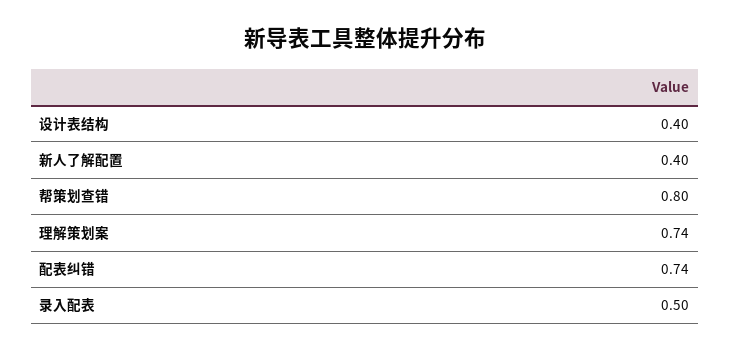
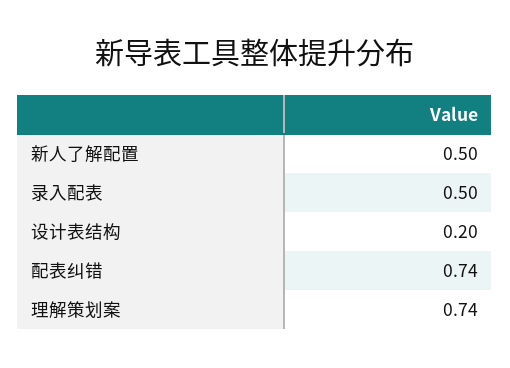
  {
-   "设计表结构": 0.4,
+   "设计表结构": 0.2,
-   "新人了解配置": 0.4,
+   "新人了解配置": 0.5,
-   "帮策划查错": 0.8,
    "理解策划案": 0.74,
    "配表纠错": 0.74,
    "录入配表": 0.5
  }

